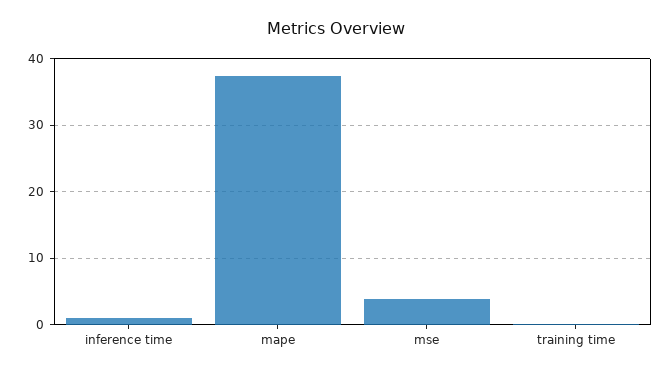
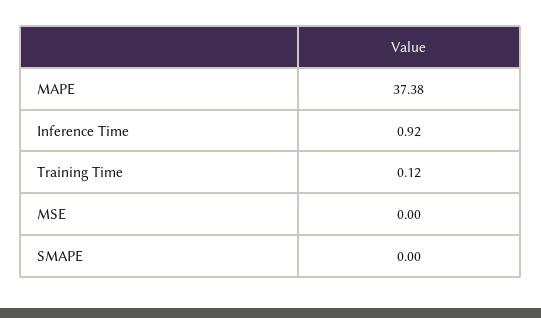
  {
    "inference time": 0.92,
    "mape": 37.38,
-   "mse": 4,
+   "mse": 0,
-   "training time": 0.12
+   "training time": 0.12,
+   "SMAPE": 0
  }

